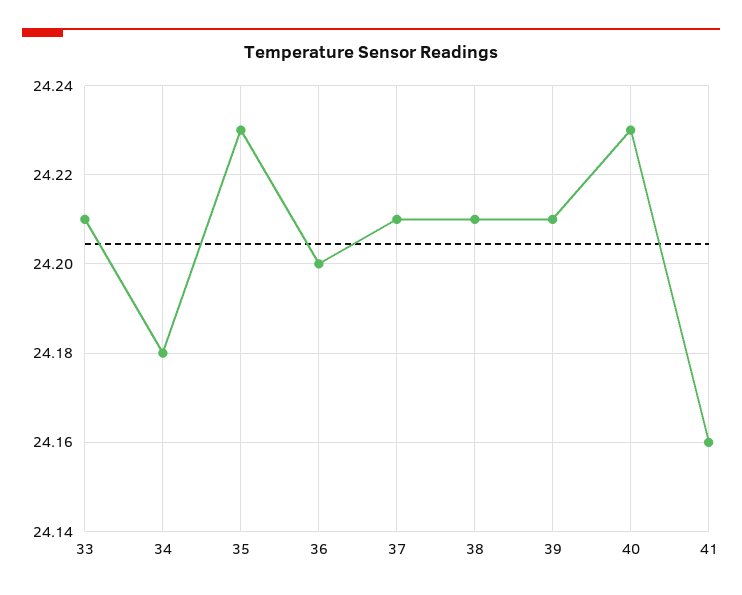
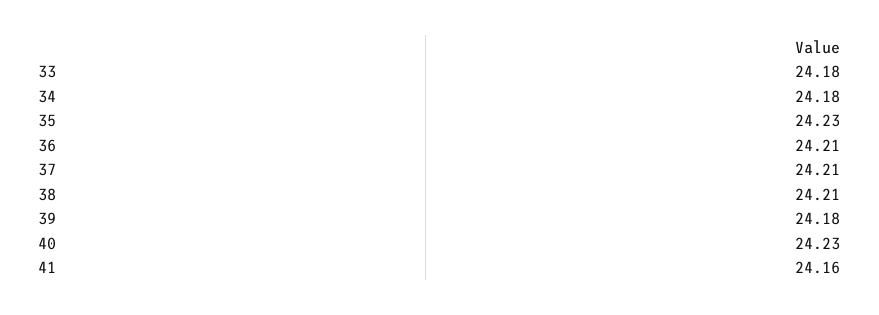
  {
-   "33": 24.21,
+   "33": 24.18,
    "34": 24.18,
    "35": 24.23,
-   "36": 24.2,
+   "36": 24.21,
    "37": 24.21,
    "38": 24.21,
-   "39": 24.21,
+   "39": 24.18,
    "40": 24.23,
    "41": 24.16
  }

